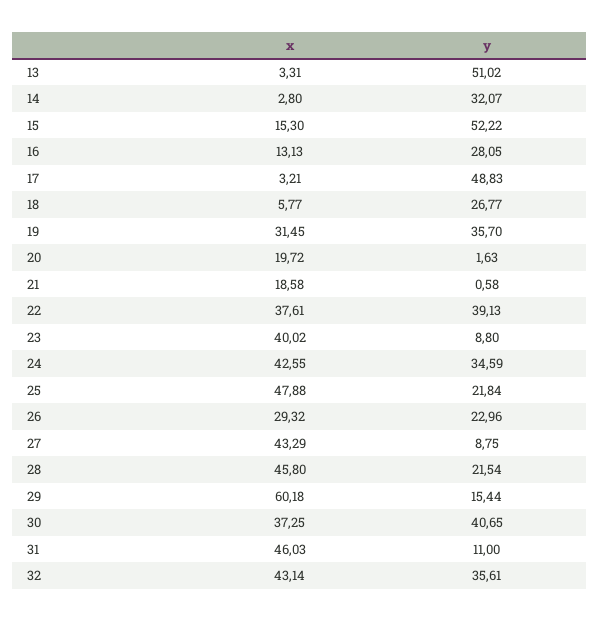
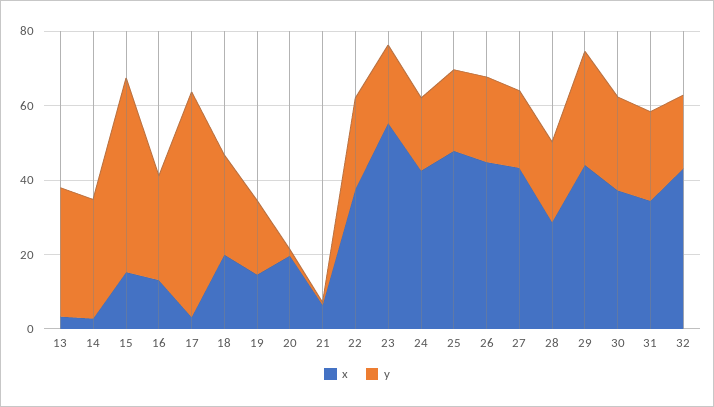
  {
    "x": {
      "13": 3.31,
      "14": 2.8,
      "15": 15.3,
      "16": 13.13,
      "17": 3.21,
-     "18": 5.77,
+     "18": 20,
-     "19": 31.45,
+     "19": 15,
      "20": 19.72,
-     "21": 18.58,
+     "21": 5,
      "22": 37.61,
-     "23": 40.02,
+     "23": 55,
      "24": 42.55,
      "25": 47.88,
-     "26": 29.32,
+     "26": 45,
      "27": 43.29,
-     "28": 45.8,
+     "28": 30,
-     "29": 60.18,
+     "29": 45,
      "30": 37.25,
-     "31": 46.03,
+     "31": 35,
      "32": 43.14
    },
    "y": {
-     "13": 51.02,
+     "13": 35,
      "14": 32.07,
      "15": 52.22,
      "16": 28.05,
-     "17": 48.83,
+     "17": 60,
      "18": 26.77,
-     "19": 35.7,
+     "19": 20,
      "20": 1.63,
      "21": 0.58,
-     "22": 39.13,
+     "22": 25,
-     "23": 8.8,
+     "23": 20,
-     "24": 34.59,
+     "24": 20,
      "25": 21.84,
      "26": 22.96,
-     "27": 8.75,
+     "27": 20,
      "28": 21.54,
-     "29": 15.44,
+     "29": 30,
-     "30": 40.65,
+     "30": 25,
-     "31": 11,
+     "31": 25,
-     "32": 35.61
+     "32": 20
    }
  }

